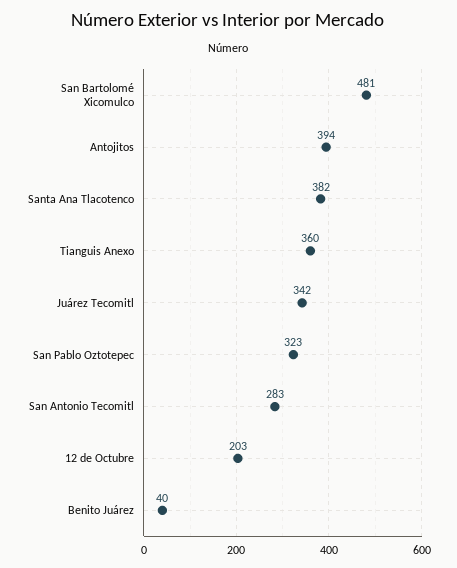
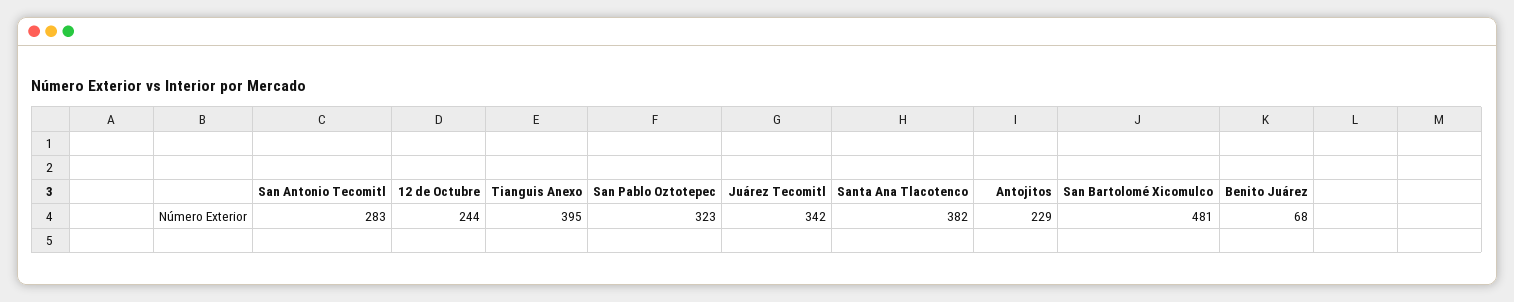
  {
    "San Bartolomé Xicomulco": 481,
-   "Antojitos": 394,
+   "Antojitos": 229,
    "Santa Ana Tlacotenco": 382,
-   "Tianguis Anexo": 360,
+   "Tianguis Anexo": 395,
    "Juárez Tecomitl": 342,
    "San Pablo Oztotepec": 323,
    "San Antonio Tecomitl": 283,
-   "12 de Octubre": 203,
+   "12 de Octubre": 244,
-   "Benito Juárez": 40
+   "Benito Juárez": 68
  }

